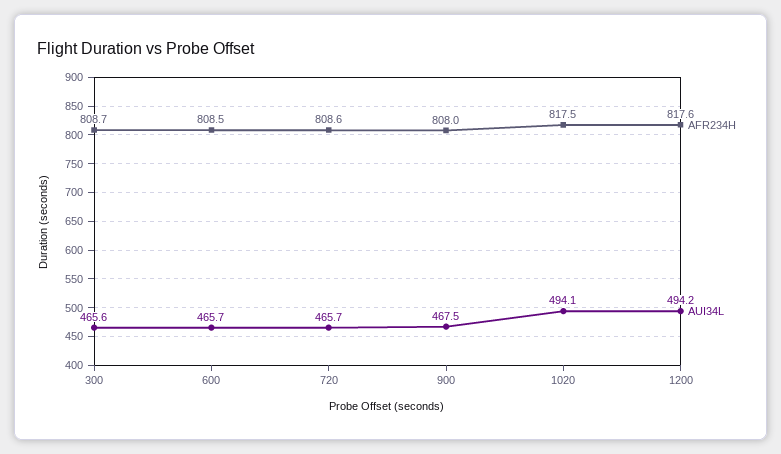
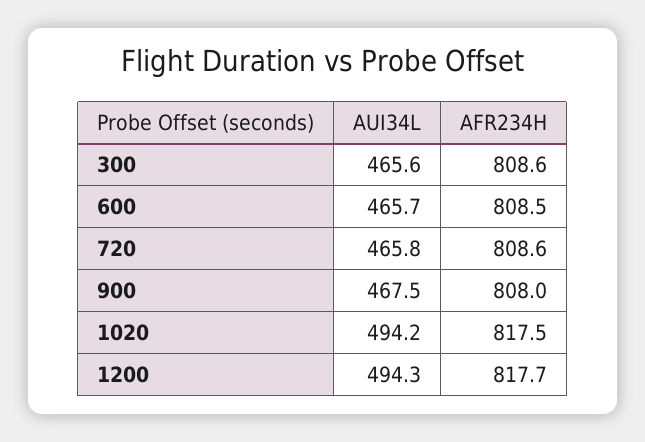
  {
    "AFR234H": {
-     "300": 808.7,
+     "300": 808.6,
      "600": 808.5,
      "720": 808.6,
      "900": 808,
      "1020": 817.5,
-     "1200": 817.6
+     "1200": 817.7
    },
    "AUI34L": {
      "300": 465.6,
      "600": 465.7,
-     "720": 465.7,
+     "720": 465.8,
      "900": 467.5,
-     "1020": 494.1,
+     "1020": 494.2,
-     "1200": 494.2
+     "1200": 494.3
    }
  }

